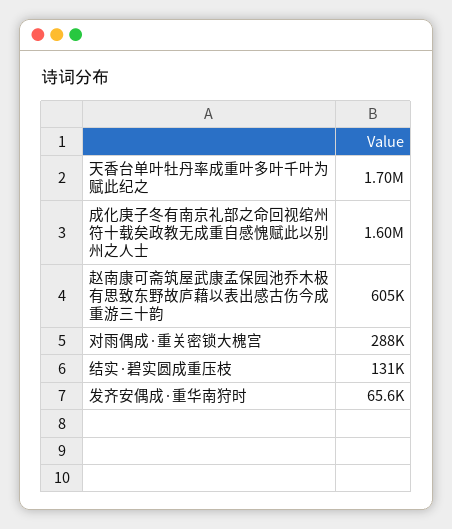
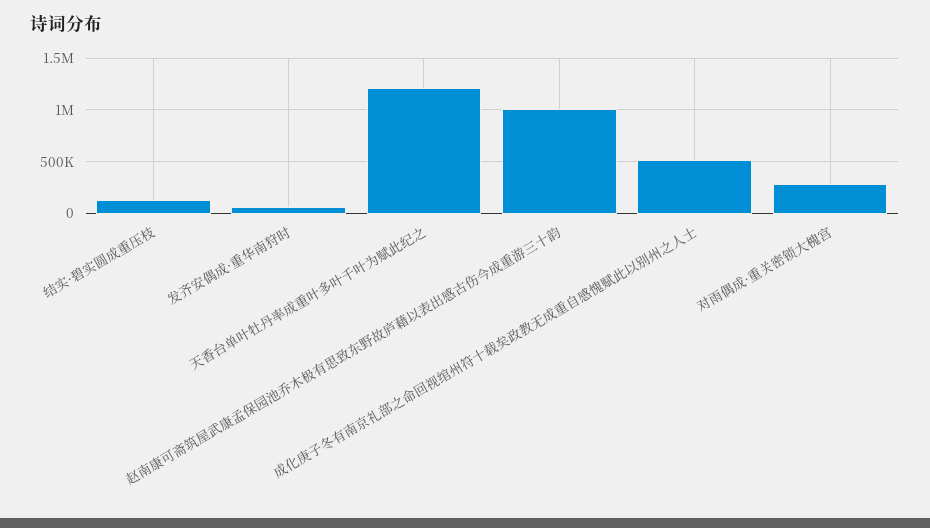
  {
-   "天香台单叶牡丹率成重叶多叶千叶为赋此纪之": 1700000,
+   "天香台单叶牡丹率成重叶多叶千叶为赋此纪之": 1200000,
-   "成化庚子冬有南京礼部之命回视绾州符十载矣政教无成重自感愧赋此以别州之人士": 1600000,
+   "成化庚子冬有南京礼部之命回视绾州符十载矣政教无成重自感愧赋此以别州之人士": 500000,
-   "赵南康可斋筑屋武康孟保园池乔木极有思致东野故庐藉以表出感古伤今成重游三十韵": 605000,
+   "赵南康可斋筑屋武康孟保园池乔木极有思致东野故庐藉以表出感古伤今成重游三十韵": 1000000,
    "对雨偶成·重关密锁大槐宫": 288000,
    "结实·碧实圆成重压枝": 131000,
    "发齐安偶成·重华南狩时": 65600
  }

